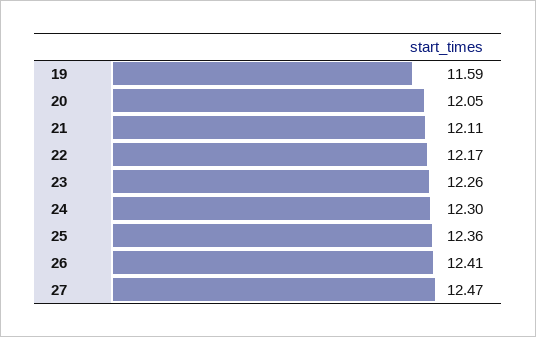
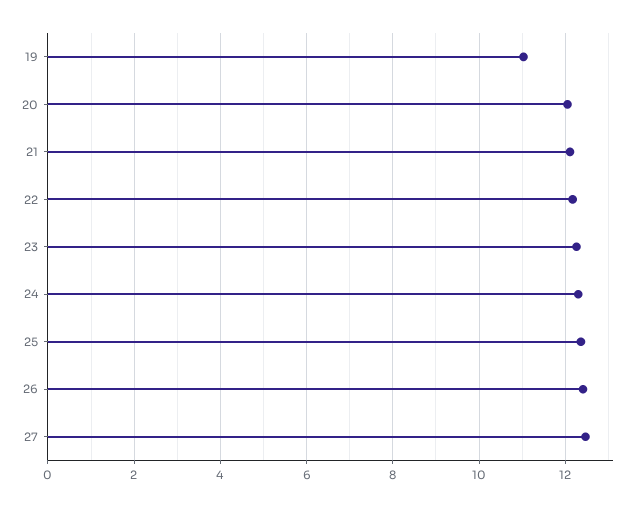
  {
-   "19": 11.59,
+   "19": 11,
    "20": 12.05,
    "21": 12.11,
    "22": 12.17,
    "23": 12.26,
    "24": 12.3,
    "25": 12.36,
    "26": 12.41,
    "27": 12.47
  }

